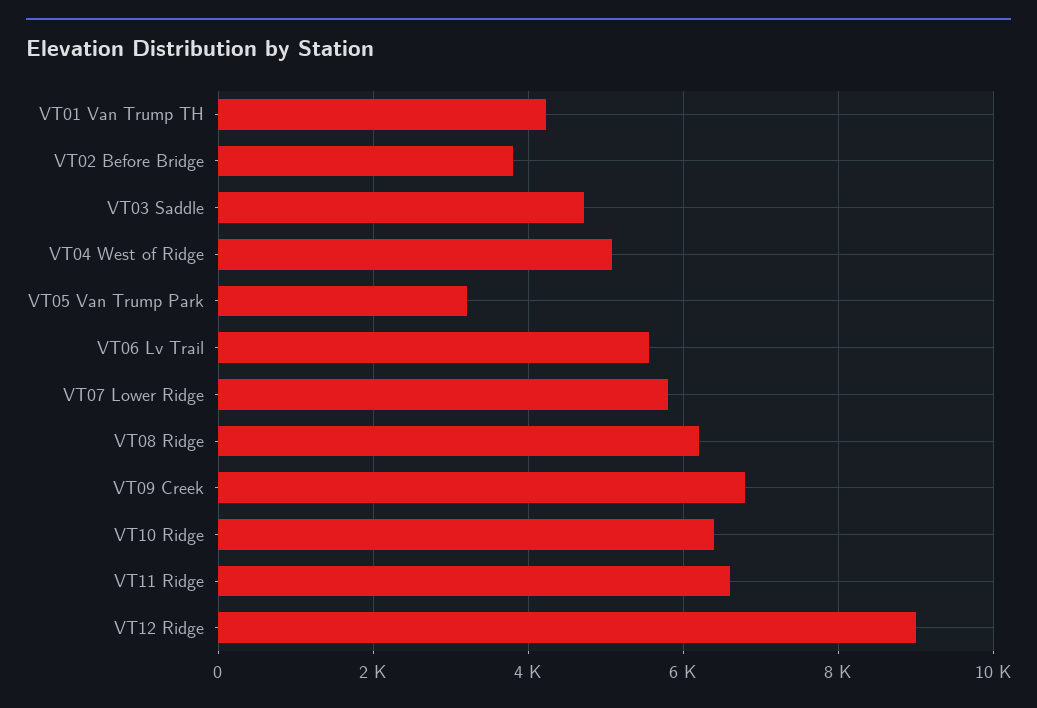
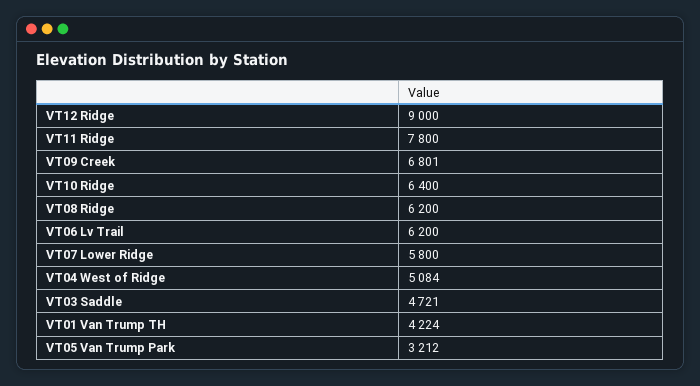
  {
    "VT01 Van Trump TH": 4224,
-   "VT02 Before Bridge": 3800,
    "VT03 Saddle": 4721,
    "VT04 West of Ridge": 5084,
    "VT05 Van Trump Park": 3212,
-   "VT06 Lv Trail": 5600,
+   "VT06 Lv Trail": 6200,
    "VT07 Lower Ridge": 5800,
    "VT08 Ridge": 6200,
    "VT09 Creek": 6801,
    "VT10 Ridge": 6400,
-   "VT11 Ridge": 6600,
+   "VT11 Ridge": 7800,
    "VT12 Ridge": 9000
  }

